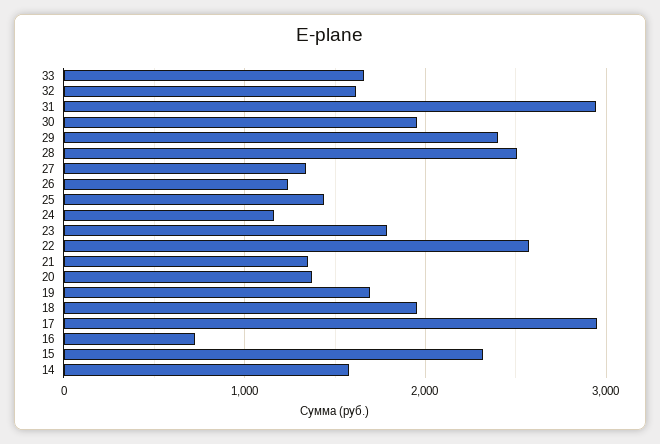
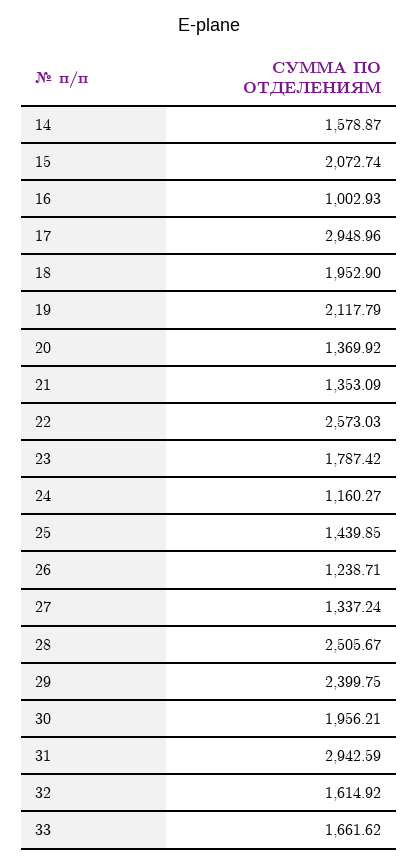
  {
    "33": 1661.62,
    "32": 1614.92,
    "31": 2942.59,
    "30": 1956.21,
    "29": 2399.75,
    "28": 2505.67,
    "27": 1337.24,
    "26": 1238.71,
    "25": 1439.85,
    "24": 1160.27,
    "23": 1787.42,
    "22": 2573.03,
    "21": 1353.09,
    "20": 1369.92,
-   "19": 1700,
+   "19": 2117.79,
    "18": 1952.9,
    "17": 2948.96,
-   "16": 700,
+   "16": 1002.93,
-   "15": 2300,
+   "15": 2072.74,
    "14": 1578.87
  }

